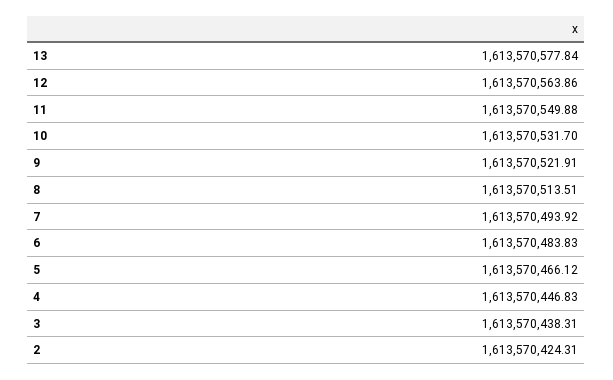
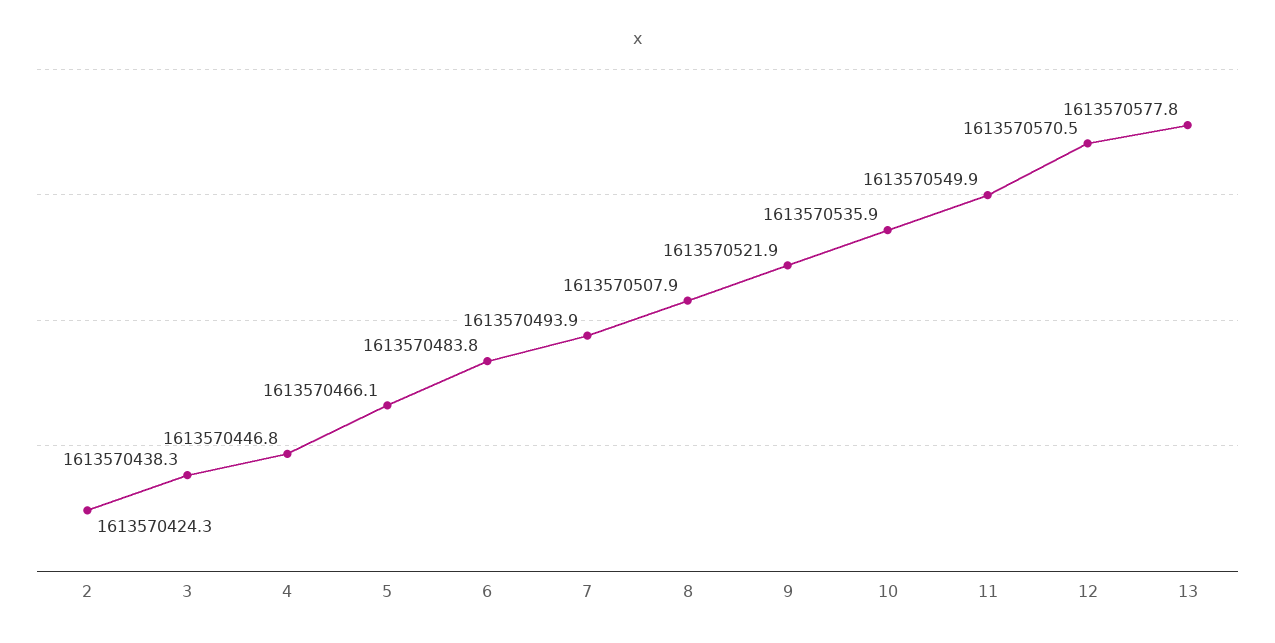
  {
    "13": 1613570577.84,
-   "12": 1613570563.86,
+   "12": 1613570570.5,
    "11": 1613570549.88,
-   "10": 1613570531.7,
+   "10": 1613570535.9,
    "9": 1613570521.91,
-   "8": 1613570513.51,
+   "8": 1613570507.9,
    "7": 1613570493.92,
    "6": 1613570483.83,
    "5": 1613570466.12,
    "4": 1613570446.83,
    "3": 1613570438.31,
    "2": 1613570424.31
  }

